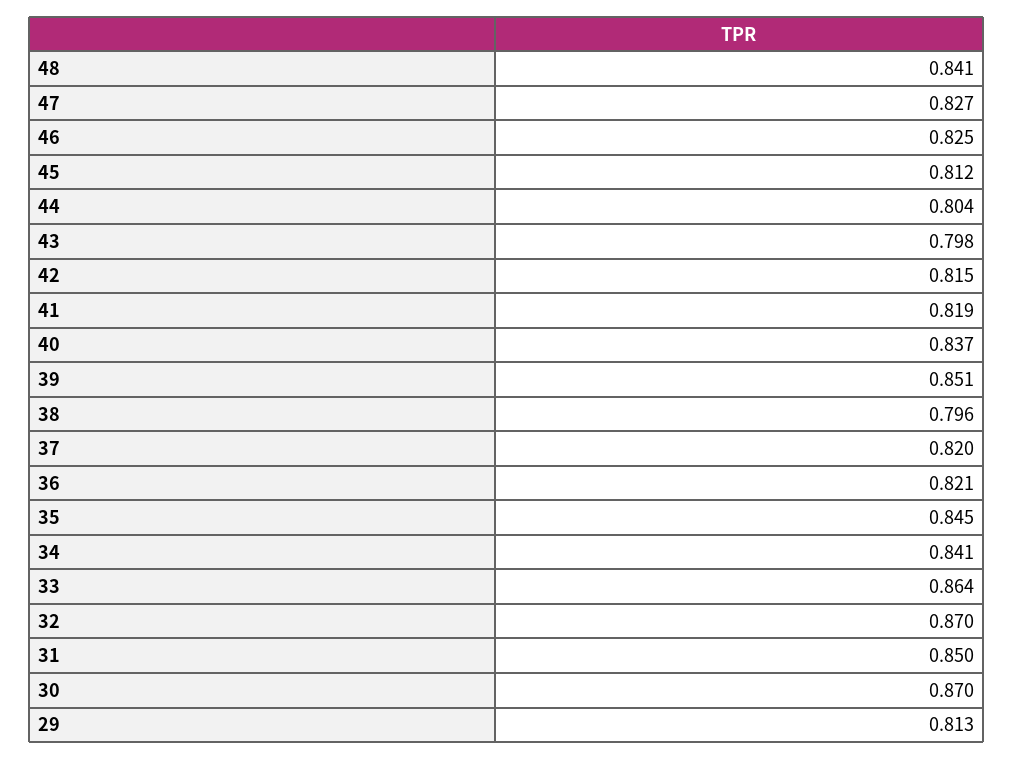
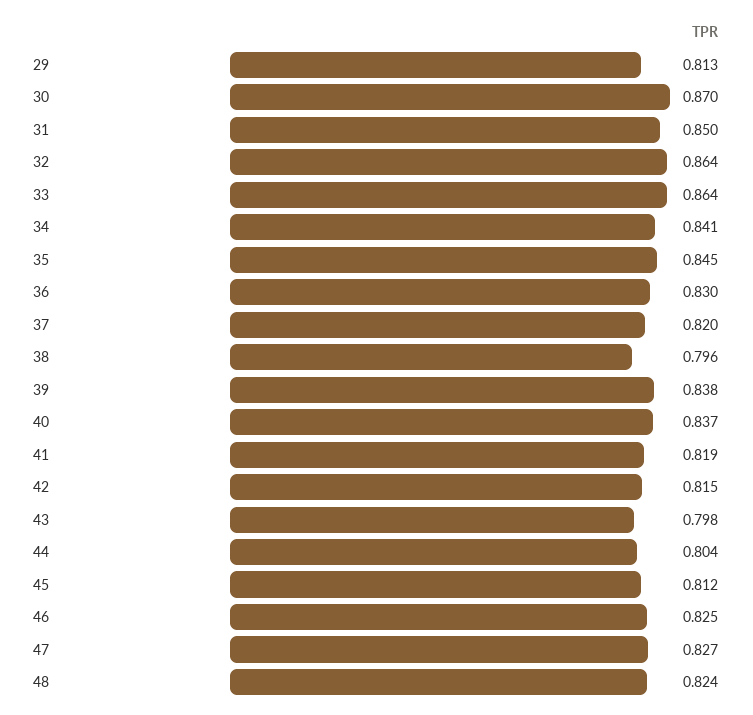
  {
-   "48": 0.841,
+   "48": 0.824,
    "47": 0.827,
    "46": 0.825,
    "45": 0.812,
    "44": 0.804,
    "43": 0.798,
    "42": 0.815,
    "41": 0.819,
    "40": 0.837,
-   "39": 0.851,
+   "39": 0.838,
    "38": 0.796,
    "37": 0.82,
-   "36": 0.821,
+   "36": 0.83,
    "35": 0.845,
    "34": 0.841,
    "33": 0.864,
-   "32": 0.87,
+   "32": 0.864,
    "31": 0.85,
    "30": 0.87,
    "29": 0.813
  }

